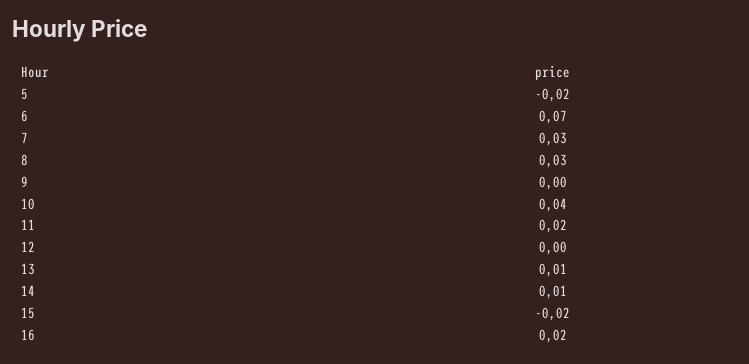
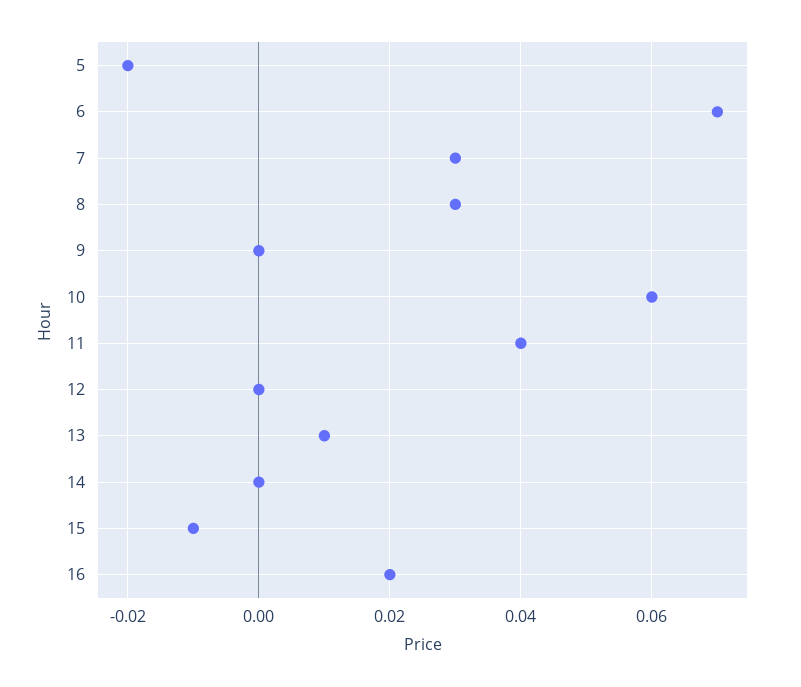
  {
    "5": -0.02,
    "6": 0.07,
    "7": 0.03,
    "8": 0.03,
    "9": 0,
-   "10": 0.04,
+   "10": 0.06,
-   "11": 0.02,
+   "11": 0.04,
    "12": 0,
    "13": 0.01,
-   "14": 0.01,
+   "14": 0,
-   "15": -0.02,
+   "15": -0.01,
    "16": 0.02
  }

